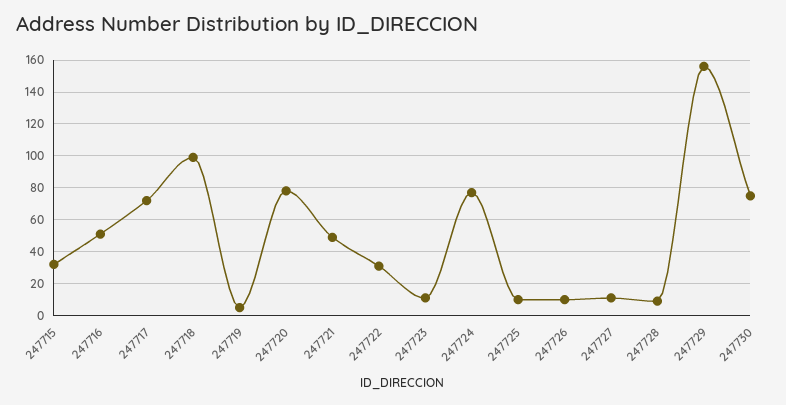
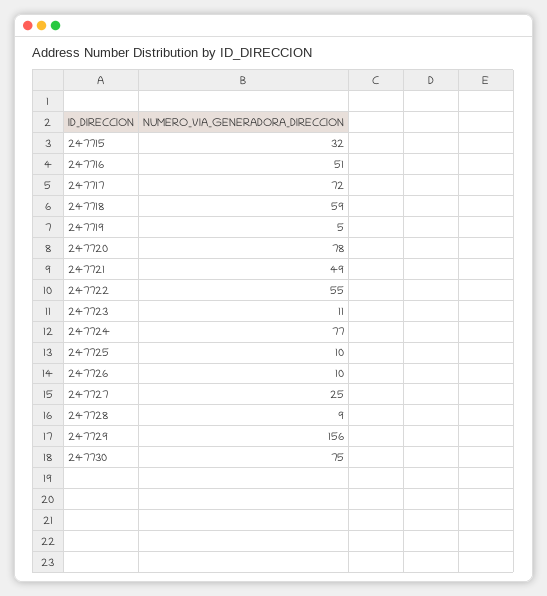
  {
    "247715": 32,
    "247716": 51,
    "247717": 72,
-   "247718": 100,
+   "247718": 59,
    "247719": 5,
    "247720": 78,
    "247721": 49,
-   "247722": 30,
+   "247722": 55,
    "247723": 11,
    "247724": 77,
    "247725": 10,
    "247726": 10,
-   "247727": 10,
+   "247727": 25,
    "247728": 9,
    "247729": 156,
    "247730": 75
  }

